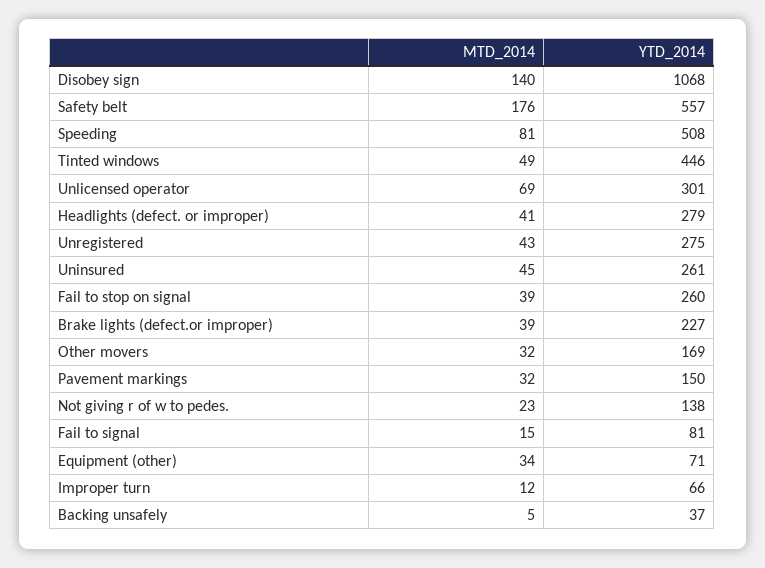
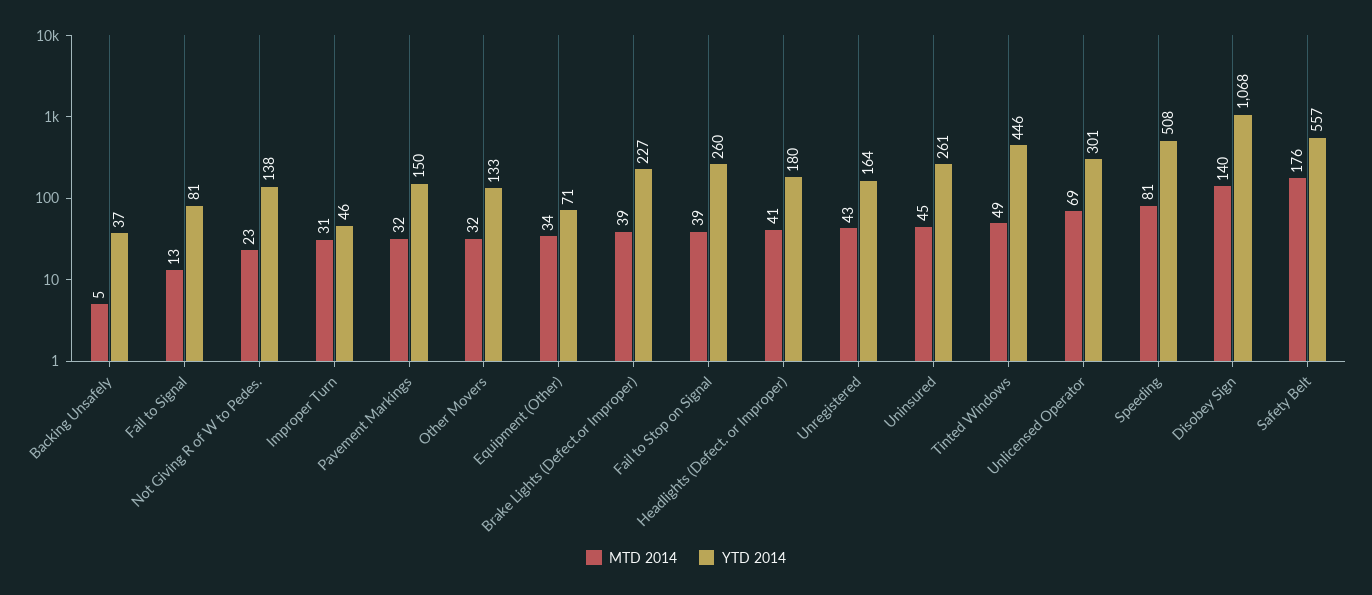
  {
    "MTD_2014": {
      "Disobey sign": 140,
      "Safety belt": 176,
      "Speeding": 81,
      "Tinted windows": 49,
      "Unlicensed operator": 69,
      "Headlights (defect. or improper)": 41,
      "Unregistered": 43,
      "Uninsured": 45,
      "Fail to stop on signal": 39,
      "Brake lights (defect.or improper)": 39,
      "Other movers": 32,
      "Pavement markings": 32,
      "Not giving r of w to pedes.": 23,
-     "Fail to signal": 15,
+     "Fail to signal": 13,
      "Equipment (other)": 34,
-     "Improper turn": 12,
+     "Improper turn": 31,
      "Backing unsafely": 5
    },
    "YTD_2014": {
      "Disobey sign": 1068,
      "Safety belt": 557,
      "Speeding": 508,
      "Tinted windows": 446,
      "Unlicensed operator": 301,
-     "Headlights (defect. or improper)": 279,
+     "Headlights (defect. or improper)": 180,
-     "Unregistered": 275,
+     "Unregistered": 164,
      "Uninsured": 261,
      "Fail to stop on signal": 260,
      "Brake lights (defect.or improper)": 227,
-     "Other movers": 169,
+     "Other movers": 133,
      "Pavement markings": 150,
      "Not giving r of w to pedes.": 138,
      "Fail to signal": 81,
      "Equipment (other)": 71,
-     "Improper turn": 66,
+     "Improper turn": 46,
      "Backing unsafely": 37
    }
  }

